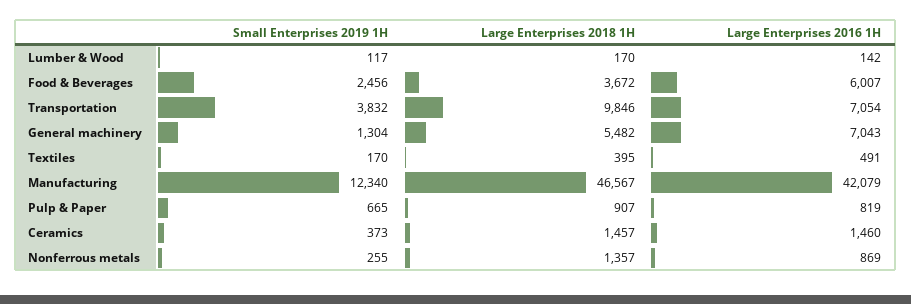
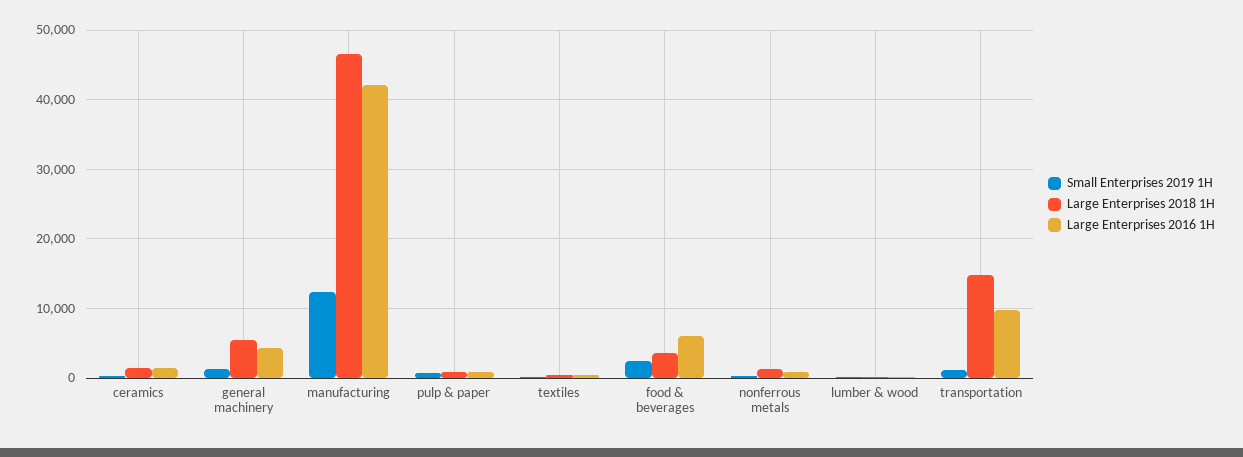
  {
    "Small Enterprises 2019 1H": {
      "Lumber & Wood": 117,
      "Food & Beverages": 2456,
-     "Transportation": 3832,
+     "Transportation": 1000,
      "General machinery": 1304,
      "Textiles": 170,
      "Manufacturing": 12340,
      "Pulp & Paper": 665,
      "Ceramics": 373,
      "Nonferrous metals": 255
    },
    "Large Enterprises 2018 1H": {
      "Lumber & Wood": 170,
      "Food & Beverages": 3672,
-     "Transportation": 9846,
+     "Transportation": 15000,
      "General machinery": 5482,
      "Textiles": 395,
      "Manufacturing": 46567,
      "Pulp & Paper": 907,
      "Ceramics": 1457,
      "Nonferrous metals": 1357
    },
    "Large Enterprises 2016 1H": {
      "Lumber & Wood": 142,
      "Food & Beverages": 6007,
-     "Transportation": 7054,
+     "Transportation": 10000,
-     "General machinery": 7043,
+     "General machinery": 4000,
      "Textiles": 491,
      "Manufacturing": 42079,
      "Pulp & Paper": 819,
      "Ceramics": 1460,
      "Nonferrous metals": 869
    }
  }

